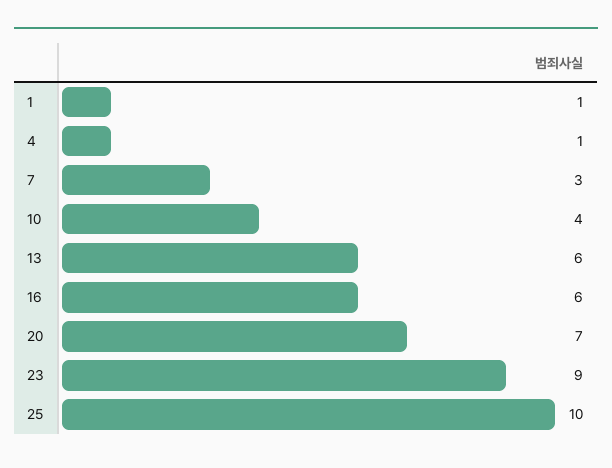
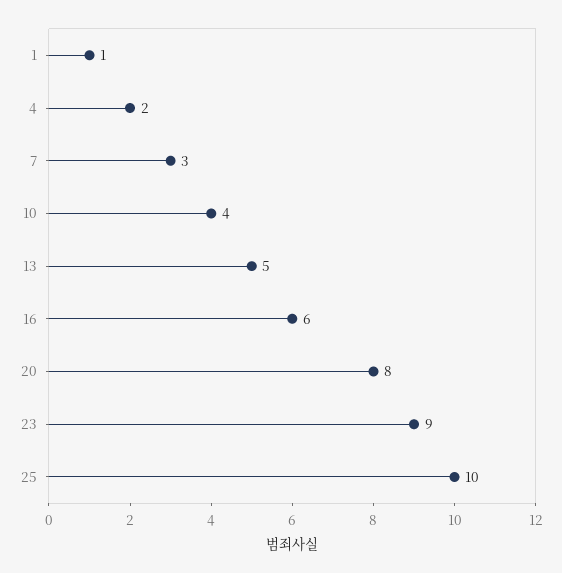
  {
    "1": 1,
-   "4": 1,
+   "4": 2,
    "7": 3,
    "10": 4,
-   "13": 6,
+   "13": 5,
    "16": 6,
-   "20": 7,
+   "20": 8,
    "23": 9,
    "25": 10
  }

